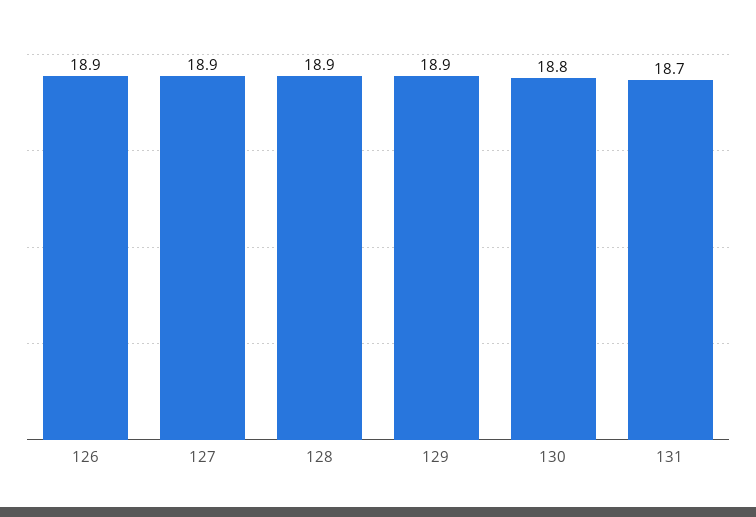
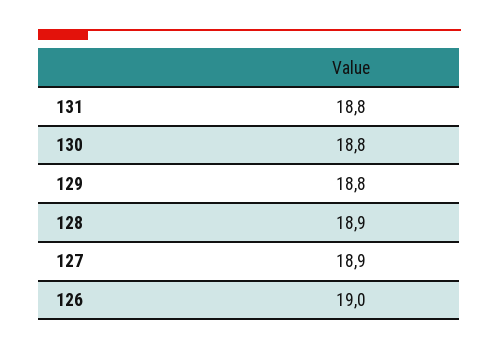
  {
-   "126": 18.9,
+   "126": 19,
    "127": 18.9,
    "128": 18.9,
-   "129": 18.9,
+   "129": 18.8,
    "130": 18.8,
-   "131": 18.7
+   "131": 18.8
  }

